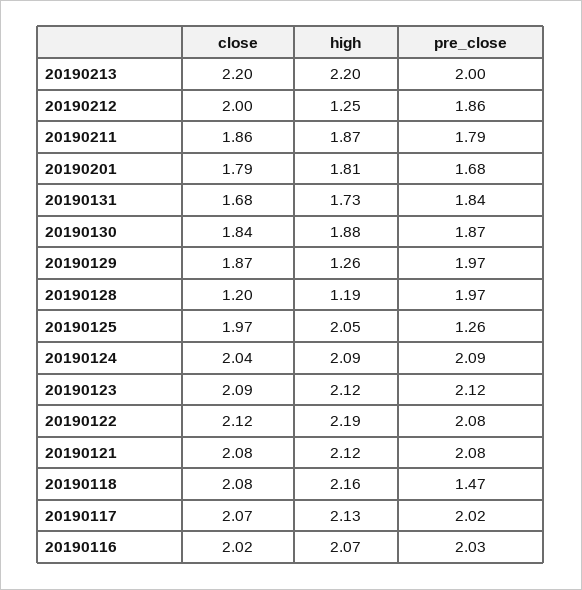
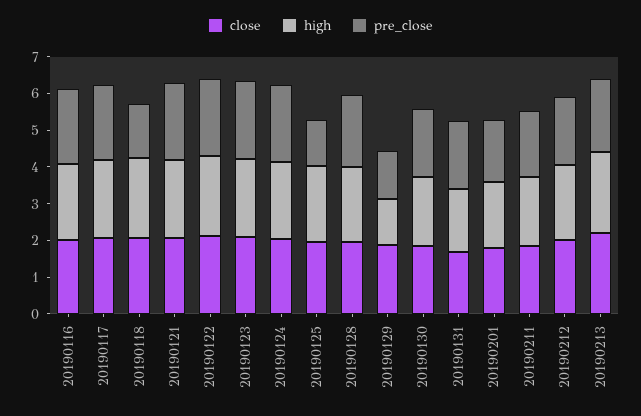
  {
    "close": {
      "20190213": 2.2,
      "20190212": 2,
      "20190211": 1.86,
      "20190201": 1.79,
      "20190131": 1.68,
      "20190130": 1.84,
      "20190129": 1.87,
-     "20190128": 1.2,
+     "20190128": 2,
      "20190125": 1.97,
      "20190124": 2.04,
      "20190123": 2.09,
      "20190122": 2.12,
      "20190121": 2.08,
      "20190118": 2.08,
      "20190117": 2.07,
      "20190116": 2.02
    },
    "high": {
      "20190213": 2.2,
-     "20190212": 1.25,
+     "20190212": 2,
      "20190211": 1.87,
      "20190201": 1.81,
      "20190131": 1.73,
      "20190130": 1.88,
      "20190129": 1.26,
-     "20190128": 1.19,
+     "20190128": 2,
      "20190125": 2.05,
      "20190124": 2.09,
      "20190123": 2.12,
      "20190122": 2.19,
      "20190121": 2.12,
      "20190118": 2.16,
      "20190117": 2.13,
      "20190116": 2.07
    },
    "pre_close": {
      "20190213": 2,
      "20190212": 1.86,
      "20190211": 1.79,
      "20190201": 1.68,
      "20190131": 1.84,
      "20190130": 1.87,
-     "20190129": 1.97,
+     "20190129": 1.25,
      "20190128": 1.97,
      "20190125": 1.26,
      "20190124": 2.09,
      "20190123": 2.12,
      "20190122": 2.08,
      "20190121": 2.08,
      "20190118": 1.47,
      "20190117": 2.02,
      "20190116": 2.03
    }
  }

